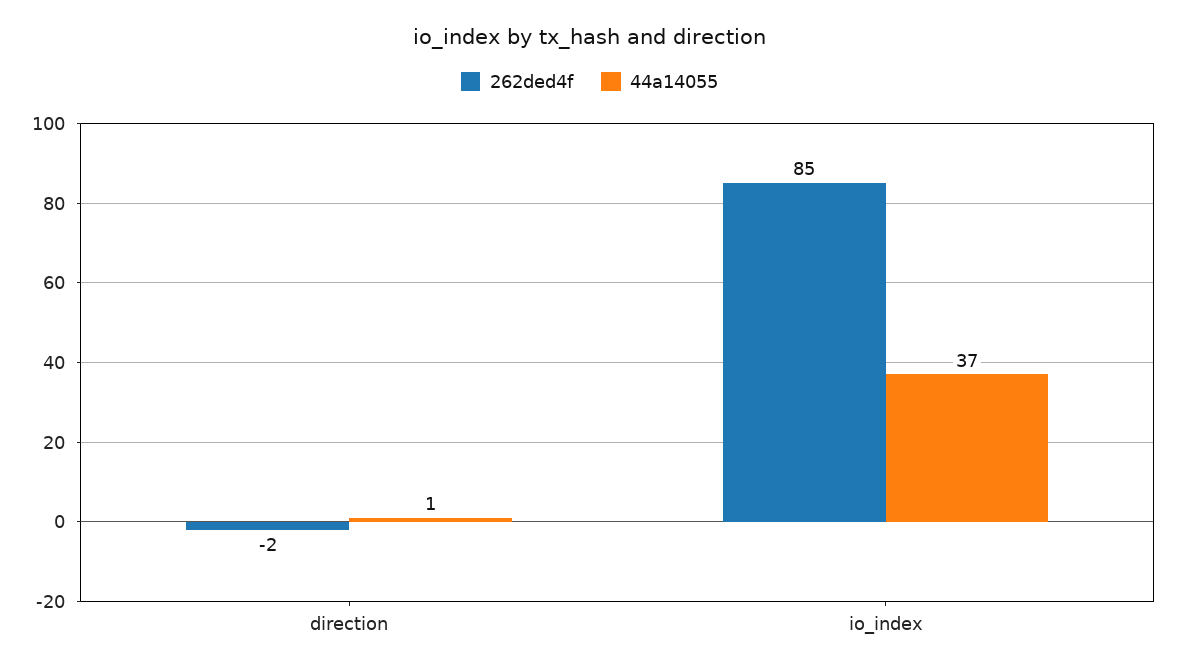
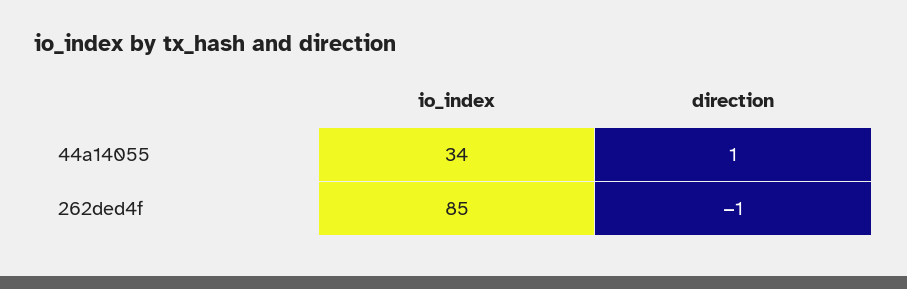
  {
    "262ded4f": {
-     "direction": -2,
+     "direction": -1,
      "io_index": 85
    },
    "44a14055": {
      "direction": 1,
-     "io_index": 37
+     "io_index": 34
    }
  }

